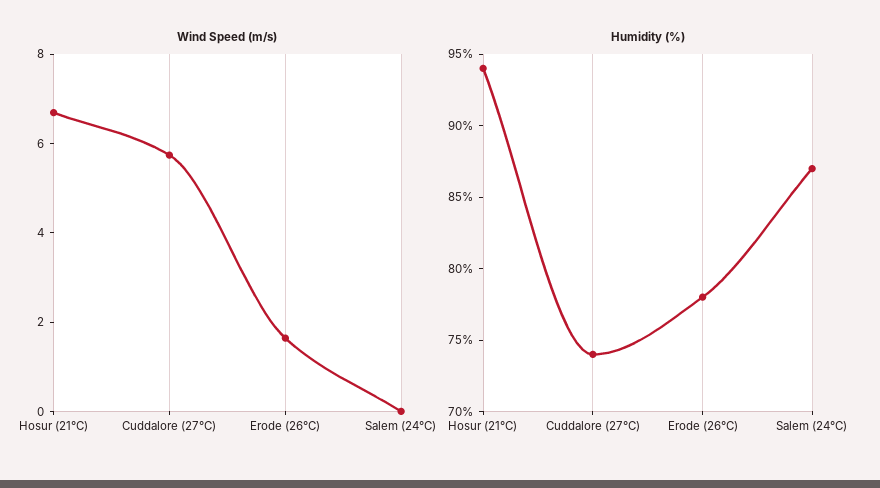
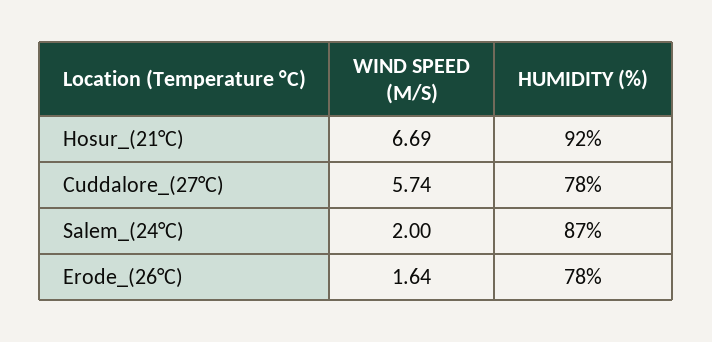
  {
    "Wind Speed (m/s)": {
      "Hosur (21°C)": 6.69,
      "Cuddalore (27°C)": 5.74,
      "Erode (26°C)": 1.64,
-     "Salem (24°C)": 0
+     "Salem (24°C)": 2
    },
    "Humidity (%)": {
-     "Hosur (21°C)": 94,
+     "Hosur (21°C)": 92,
-     "Cuddalore (27°C)": 74,
+     "Cuddalore (27°C)": 78,
      "Erode (26°C)": 78,
      "Salem (24°C)": 87
    }
  }

